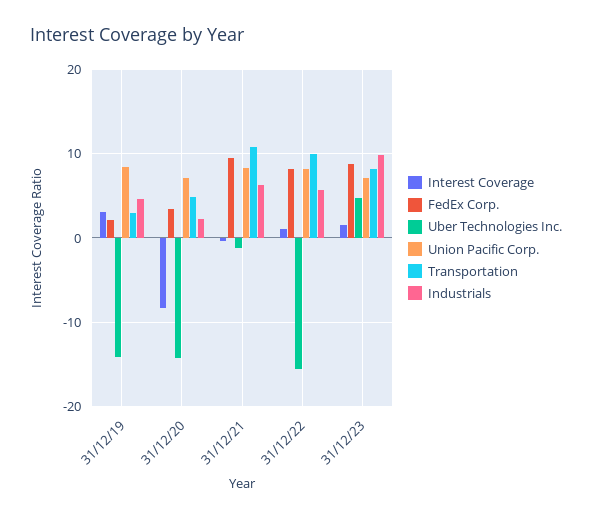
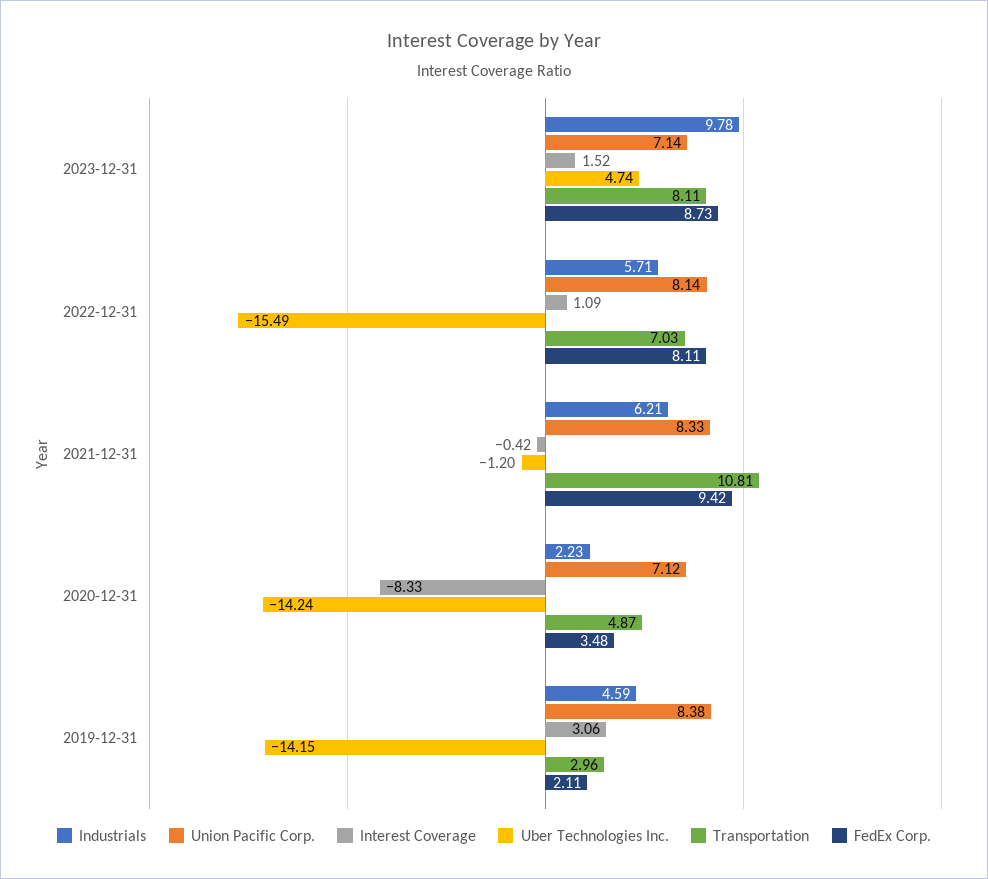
  {
    "Interest Coverage": {
      "31/12/19": 3.06,
      "31/12/20": -8.33,
      "31/12/21": -0.42,
      "31/12/22": 1.09,
      "31/12/23": 1.52
    },
    "FedEx Corp.": {
      "31/12/19": 2.11,
      "31/12/20": 3.48,
      "31/12/21": 9.42,
      "31/12/22": 8.11,
      "31/12/23": 8.73
    },
    "Uber Technologies Inc.": {
      "31/12/19": -14.15,
      "31/12/20": -14.24,
      "31/12/21": -1.2,
      "31/12/22": -15.49,
      "31/12/23": 4.74
    },
    "Union Pacific Corp.": {
      "31/12/19": 8.38,
      "31/12/20": 7.12,
      "31/12/21": 8.33,
      "31/12/22": 8.14,
      "31/12/23": 7.14
    },
    "Transportation": {
      "31/12/19": 2.96,
      "31/12/20": 4.87,
      "31/12/21": 10.81,
-     "31/12/22": 10,
+     "31/12/22": 7.03,
      "31/12/23": 8.11
    },
    "Industrials": {
      "31/12/19": 4.59,
      "31/12/20": 2.23,
      "31/12/21": 6.21,
      "31/12/22": 5.71,
      "31/12/23": 9.78
    }
  }

